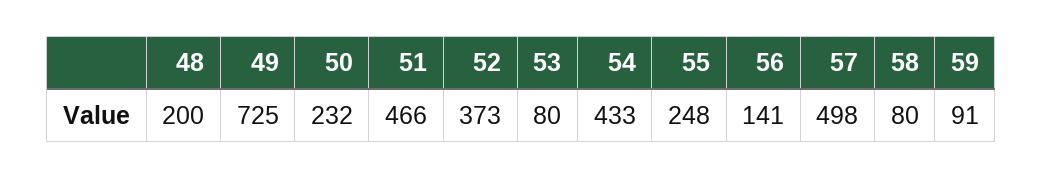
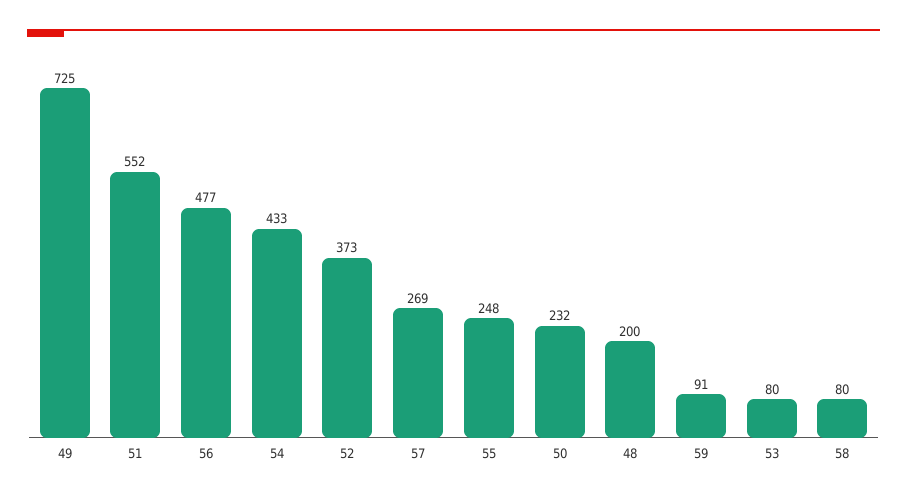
  {
    "48": 200,
    "49": 725,
    "50": 232,
-   "51": 466,
+   "51": 552,
    "52": 373,
    "53": 80,
    "54": 433,
    "55": 248,
-   "56": 141,
+   "56": 477,
-   "57": 498,
+   "57": 269,
    "58": 80,
    "59": 91
  }

